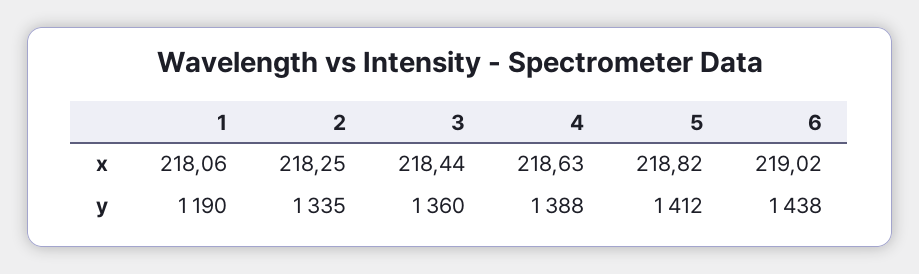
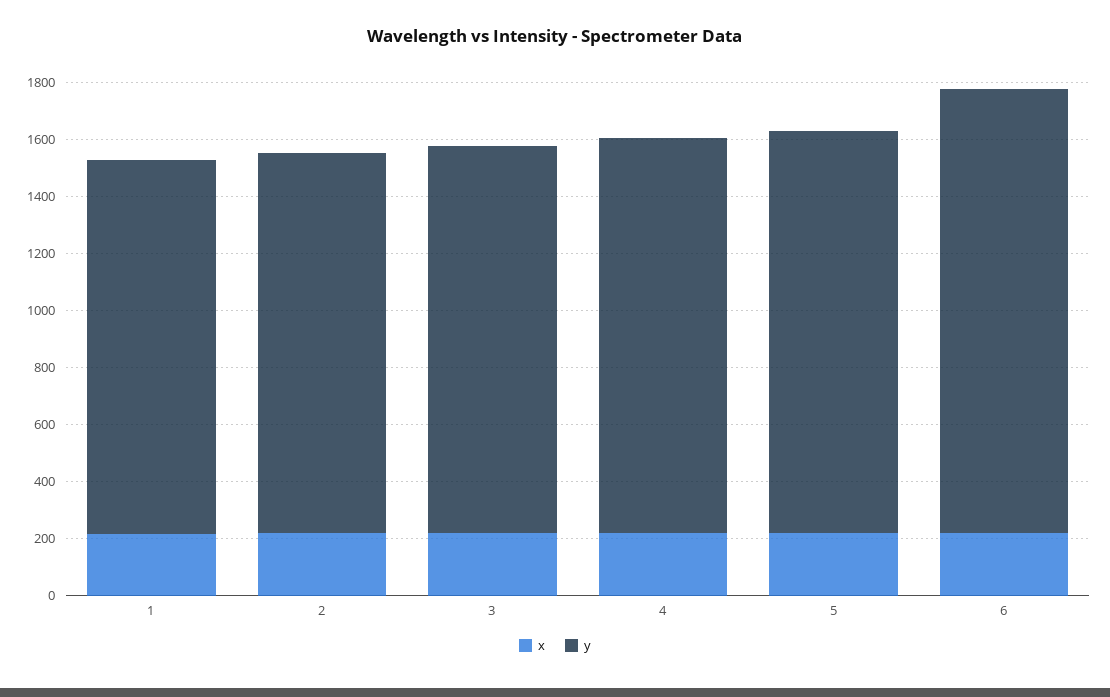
  {
    "x": {
      "1": 218.06,
      "2": 218.25,
      "3": 218.44,
      "4": 218.63,
      "5": 218.82,
      "6": 219.02
    },
    "y": {
-     "1": 1190,
+     "1": 1300,
      "2": 1335,
      "3": 1360,
      "4": 1388,
      "5": 1412,
-     "6": 1438
+     "6": 1550
    }
  }

